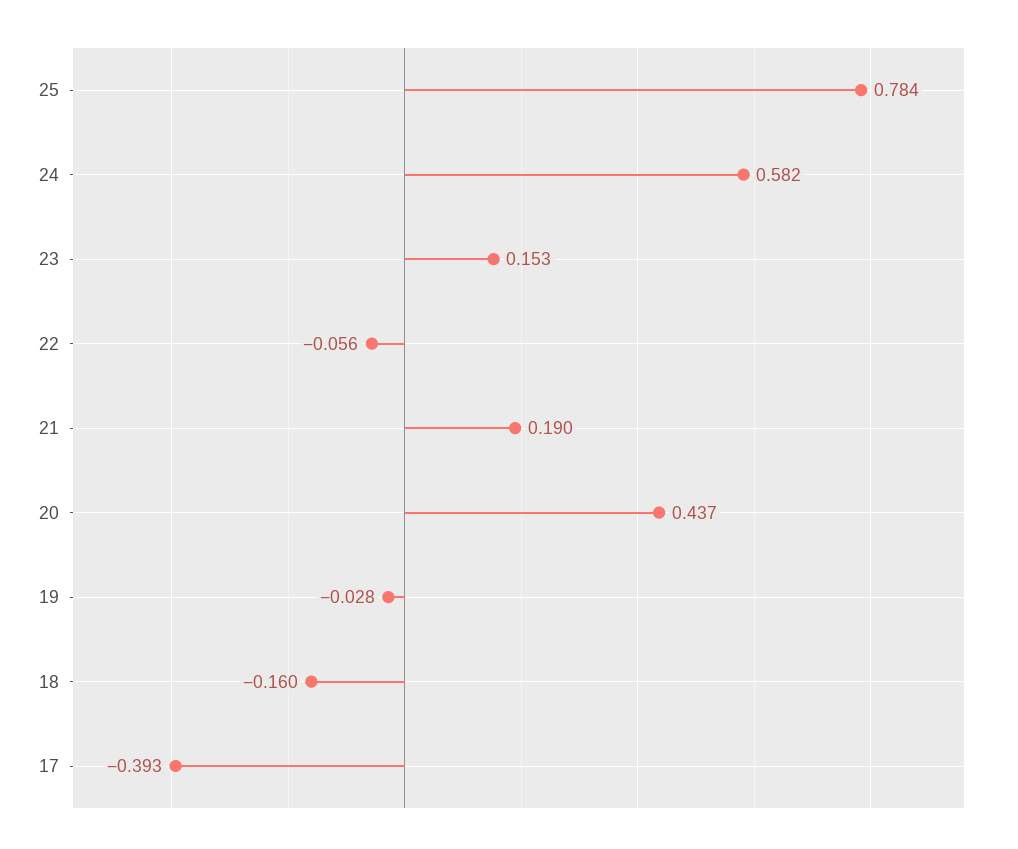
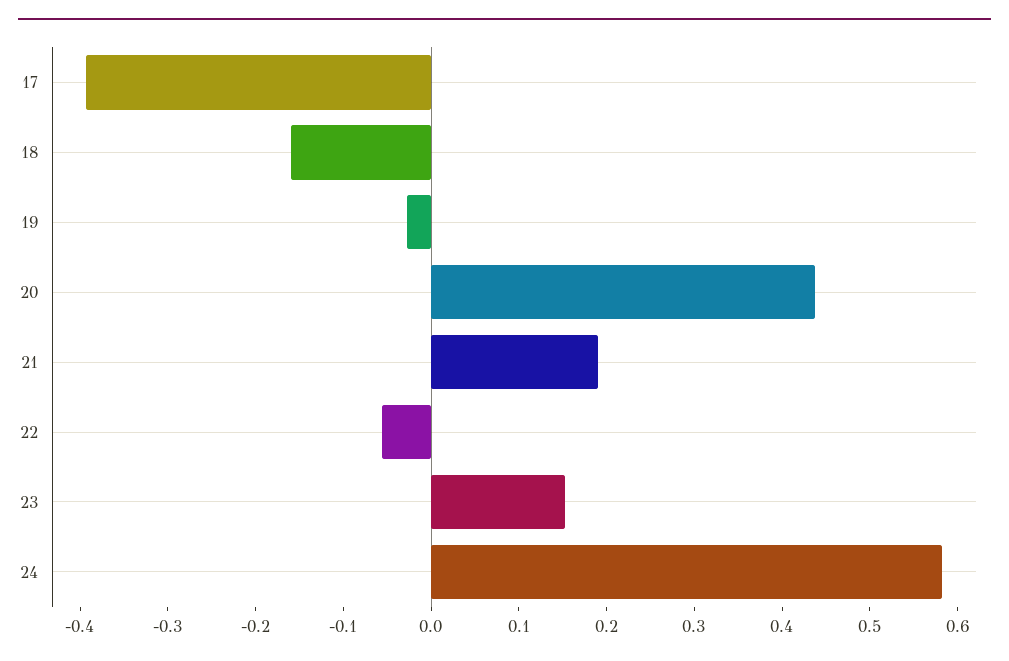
  {
-   "25": 0.784,
    "24": 0.582,
    "23": 0.153,
    "22": -0.056,
    "21": 0.19,
    "20": 0.437,
    "19": -0.028,
    "18": -0.16,
    "17": -0.393
  }

